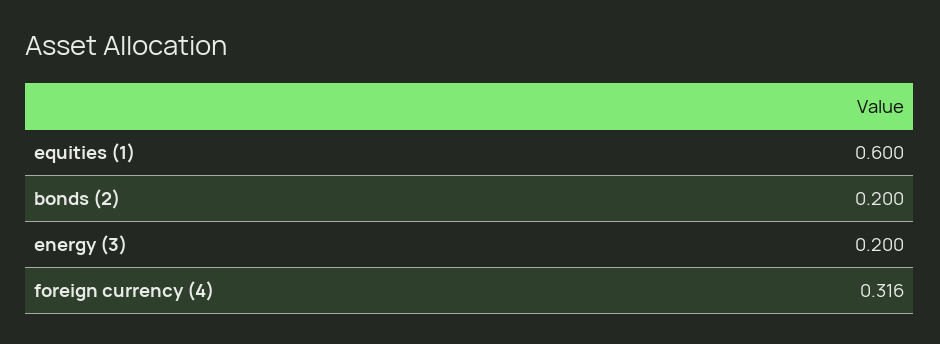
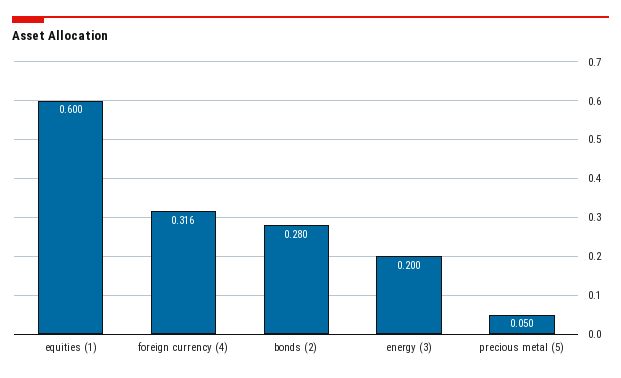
  {
    "equities (1)": 0.6,
-   "bonds (2)": 0.2,
+   "bonds (2)": 0.28,
    "energy (3)": 0.2,
-   "foreign currency (4)": 0.316
+   "foreign currency (4)": 0.316,
+   "precious metal (5)": 0.05
  }

